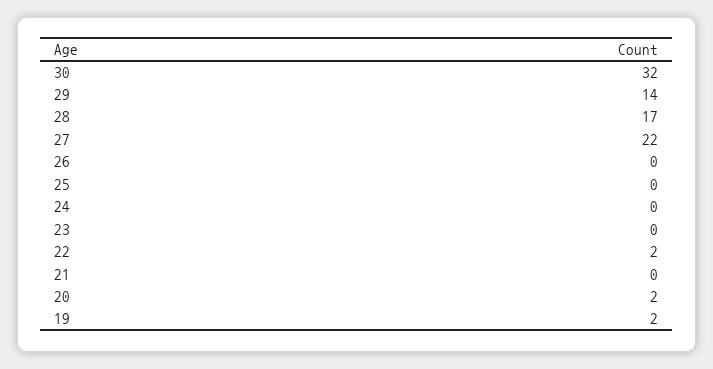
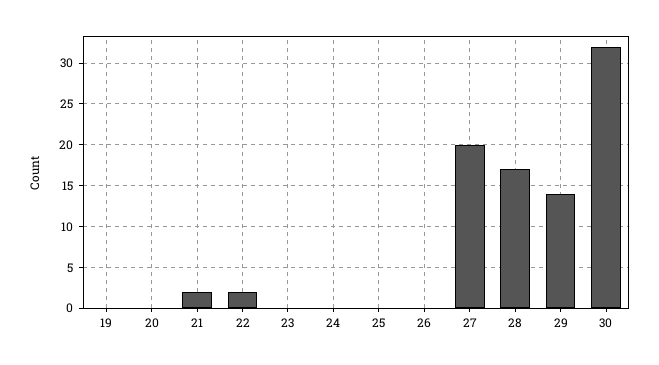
  {
    "30": 32,
    "29": 14,
    "28": 17,
-   "27": 22,
+   "27": 20,
    "26": 0,
    "25": 0,
    "24": 0,
    "23": 0,
    "22": 2,
-   "21": 0,
+   "21": 2,
-   "20": 2,
+   "20": 0,
-   "19": 2
+   "19": 0
  }

